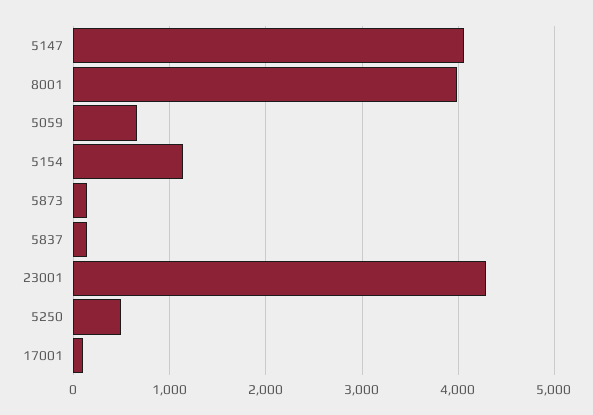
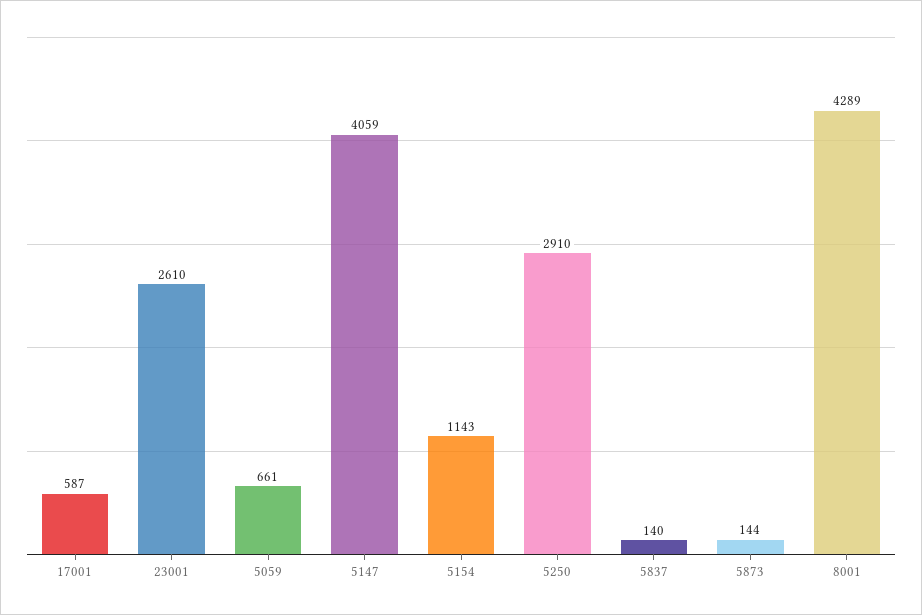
  {
    "5147": 4059,
-   "8001": 4000,
+   "8001": 4289,
    "5059": 661,
    "5154": 1143,
    "5873": 144,
    "5837": 140,
-   "23001": 4300,
+   "23001": 2610,
-   "5250": 500,
+   "5250": 2910,
-   "17001": 100
+   "17001": 587
  }

